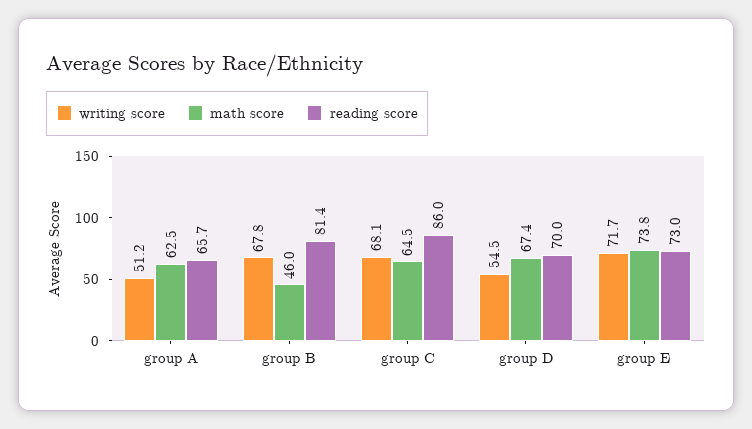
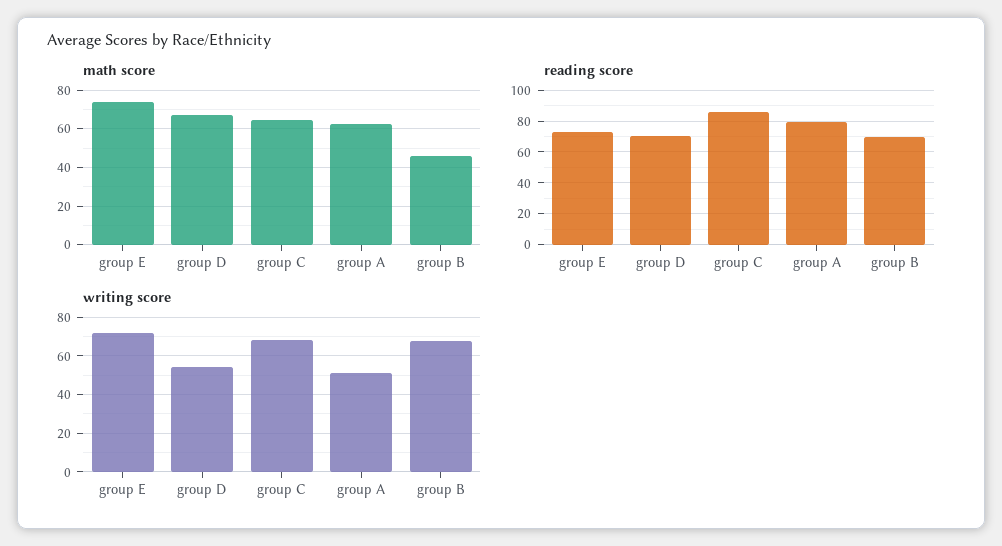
  {
    "writing score": {
      "group A": 51.2,
      "group B": 67.8,
      "group C": 68.1,
      "group D": 54.5,
      "group E": 71.7
    },
    "math score": {
      "group A": 62.5,
      "group B": 46,
      "group C": 64.5,
      "group D": 67.4,
      "group E": 73.8
    },
    "reading score": {
-     "group A": 65.7,
+     "group A": 80,
-     "group B": 81.4,
+     "group B": 70,
      "group C": 86,
      "group D": 70,
      "group E": 73
    }
  }

